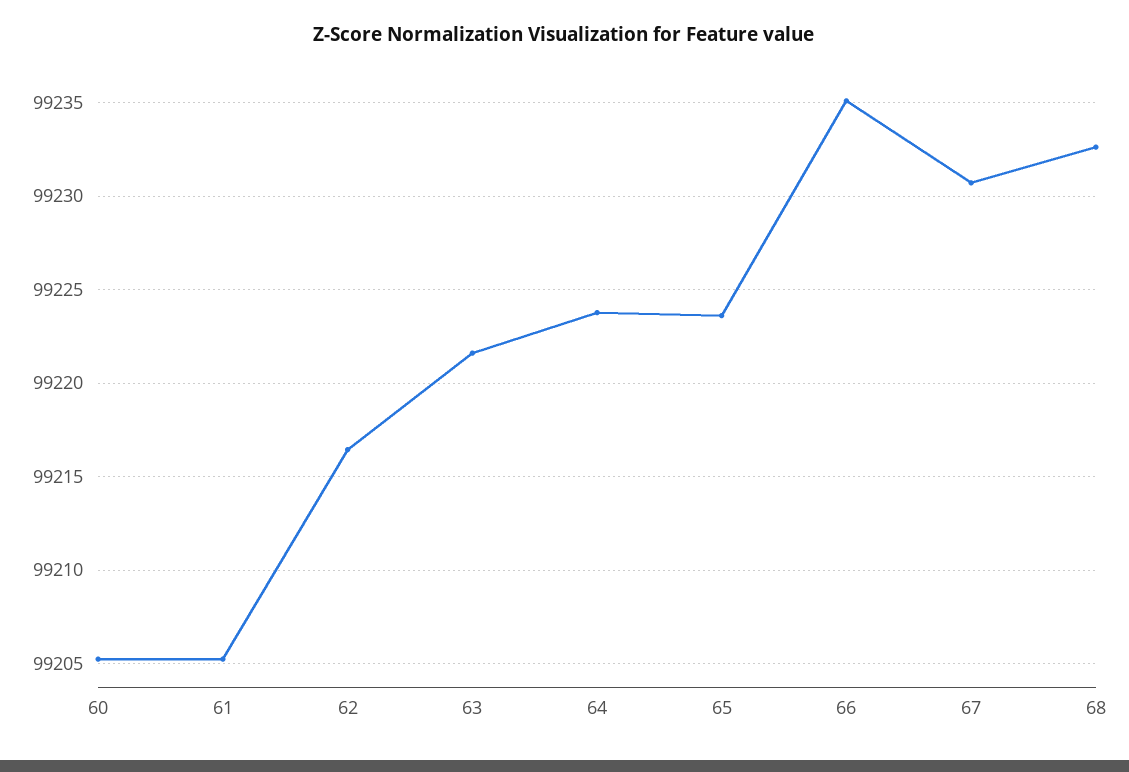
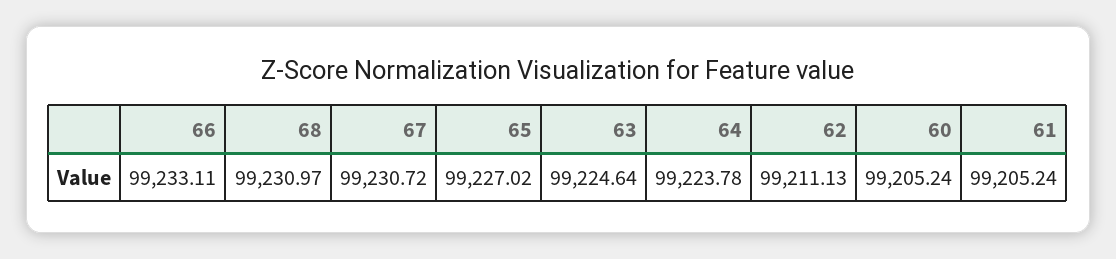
  {
    "60": 99205.24,
    "61": 99205.24,
-   "62": 99216.5,
+   "62": 99211.13,
-   "63": 99221.5,
+   "63": 99224.64,
    "64": 99223.78,
-   "65": 99223.5,
+   "65": 99227.02,
-   "66": 99235,
+   "66": 99233.11,
    "67": 99230.72,
-   "68": 99232.5
+   "68": 99230.97
  }

